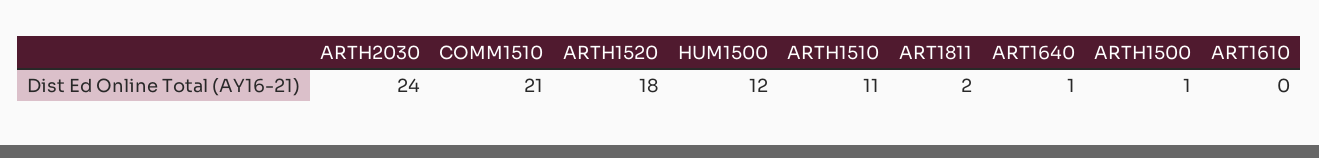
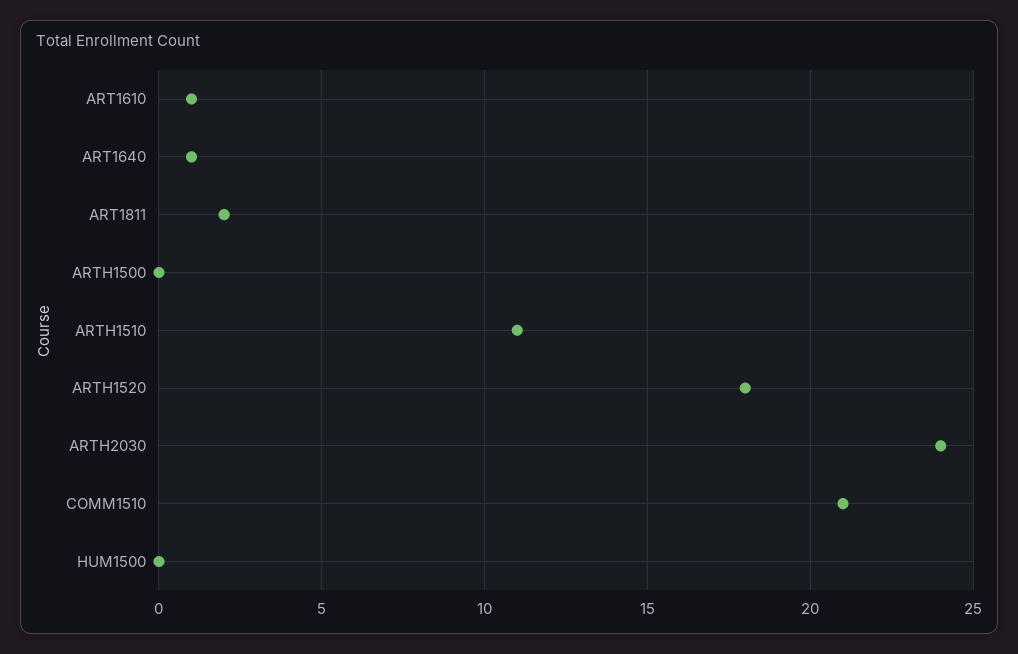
  {
    "ARTH2030": 24,
    "COMM1510": 21,
    "ARTH1520": 18,
-   "HUM1500": 12,
+   "HUM1500": 0,
    "ARTH1510": 11,
    "ART1811": 2,
    "ART1640": 1,
-   "ARTH1500": 1,
+   "ARTH1500": 0,
-   "ART1610": 0
+   "ART1610": 1
  }

